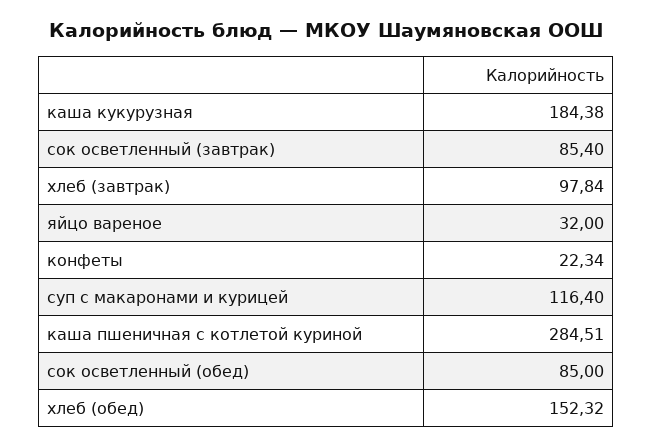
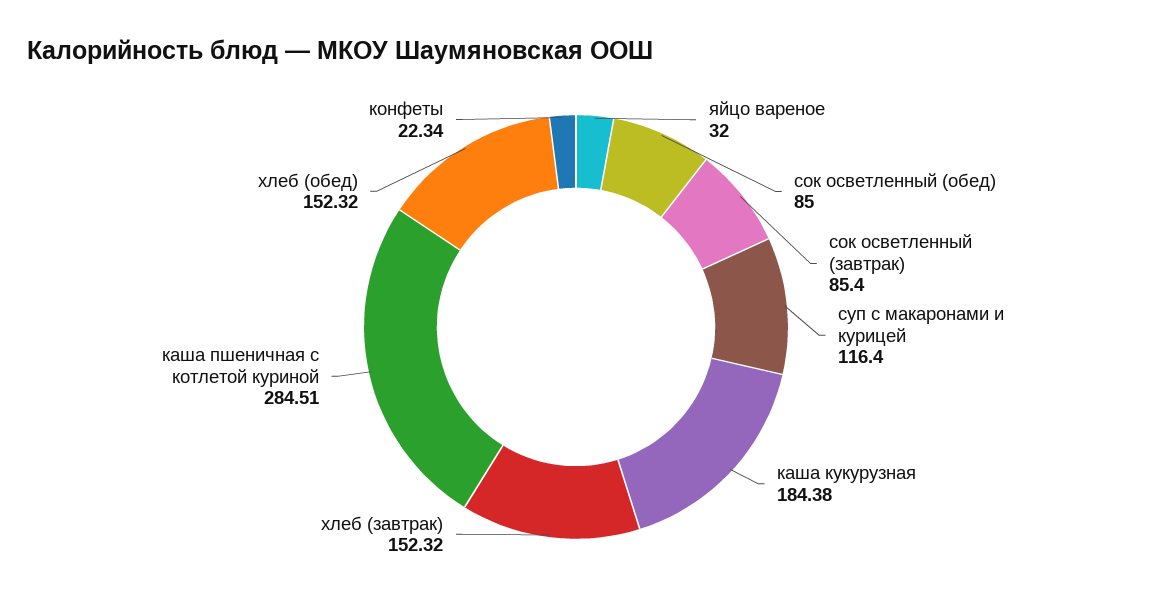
  {
    "каша кукурузная": 184.38,
    "сок осветленный (завтрак)": 85.4,
-   "хлеб (завтрак)": 97.84,
+   "хлеб (завтрак)": 152.32,
    "яйцо вареное": 32,
    "конфеты": 22.34,
    "суп с макаронами и курицей": 116.4,
    "каша пшеничная с котлетой куриной": 284.51,
    "сок осветленный (обед)": 85,
    "хлеб (обед)": 152.32
  }

